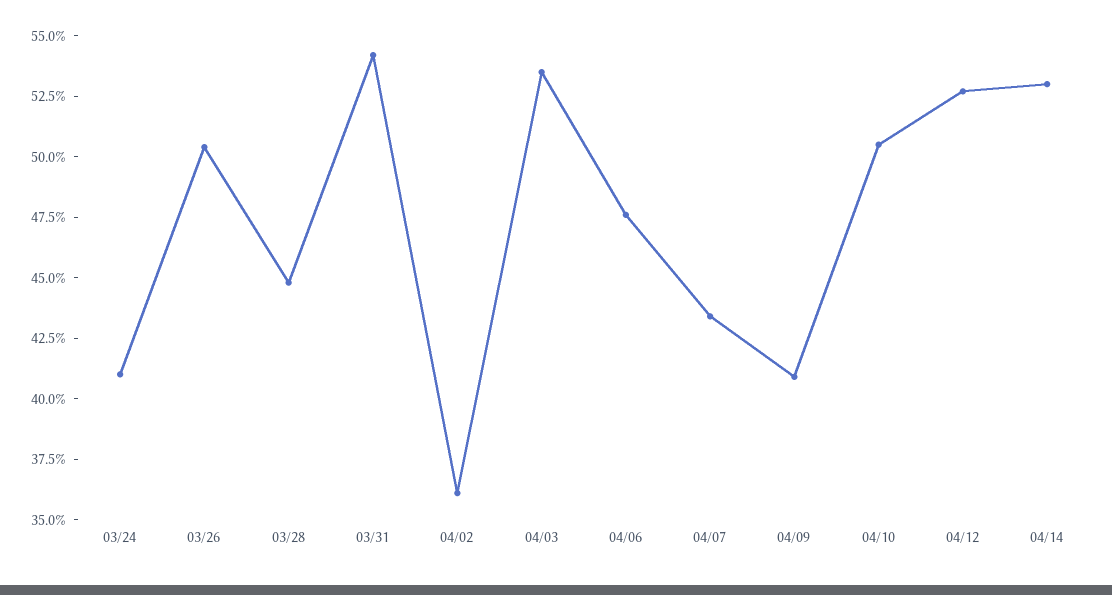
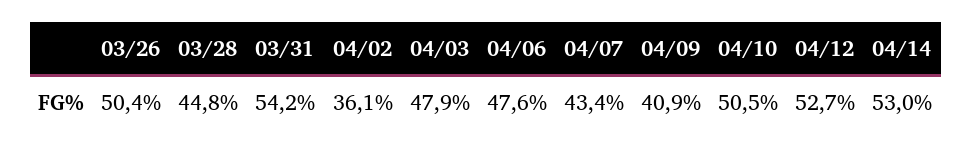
  {
-   "03/24": 41,
    "03/26": 50.4,
    "03/28": 44.8,
    "03/31": 54.2,
    "04/02": 36.1,
-   "04/03": 53.5,
+   "04/03": 47.9,
    "04/06": 47.6,
    "04/07": 43.4,
    "04/09": 40.9,
    "04/10": 50.5,
    "04/12": 52.7,
    "04/14": 53
  }

